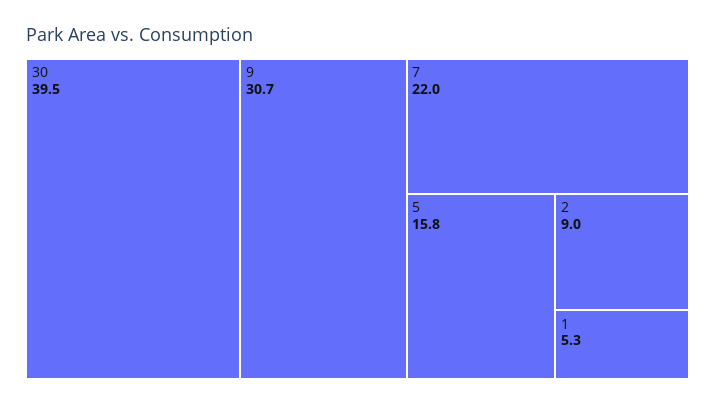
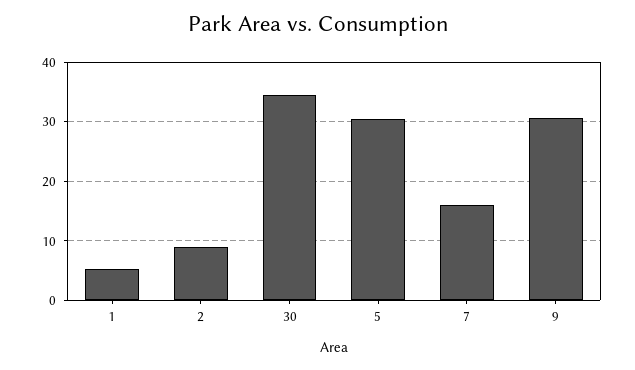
  {
-   "30": 39.5,
+   "30": 34,
    "9": 30.7,
-   "7": 22,
+   "7": 16,
-   "5": 15.8,
+   "5": 30,
    "2": 9,
    "1": 5.3
  }

